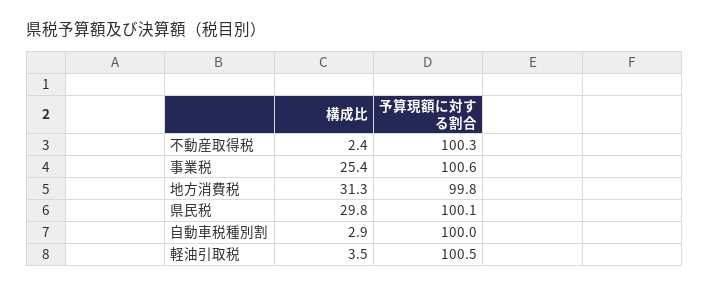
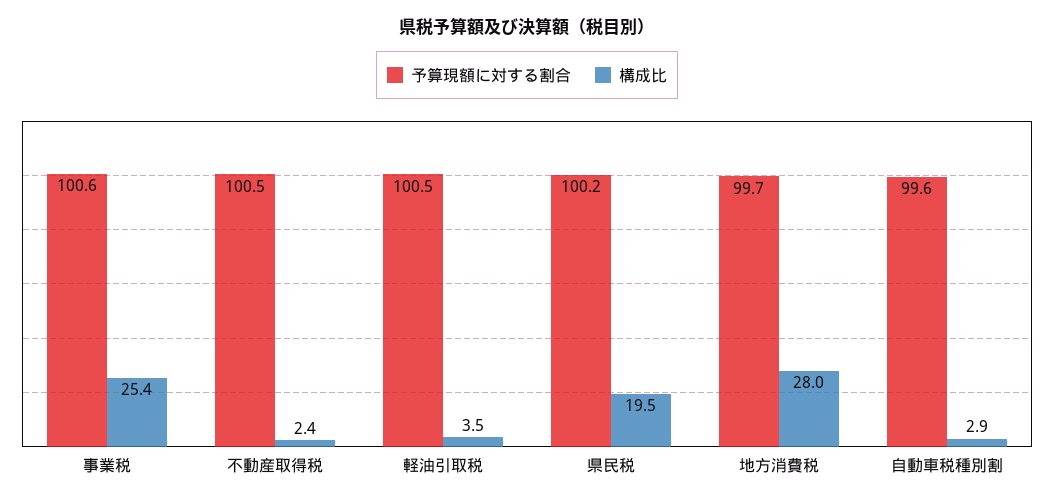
  {
    "構成比": {
      "不動産取得税": 2.4,
      "事業税": 25.4,
-     "地方消費税": 31.3,
+     "地方消費税": 28,
-     "県民税": 29.8,
+     "県民税": 19.5,
      "自動車税種別割": 2.9,
      "軽油引取税": 3.5
    },
    "予算現額に対する割合": {
-     "不動産取得税": 100.3,
+     "不動産取得税": 100.5,
      "事業税": 100.6,
-     "地方消費税": 99.8,
+     "地方消費税": 99.7,
-     "県民税": 100.1,
+     "県民税": 100.2,
-     "自動車税種別割": 100,
+     "自動車税種別割": 99.6,
      "軽油引取税": 100.5
    }
  }

